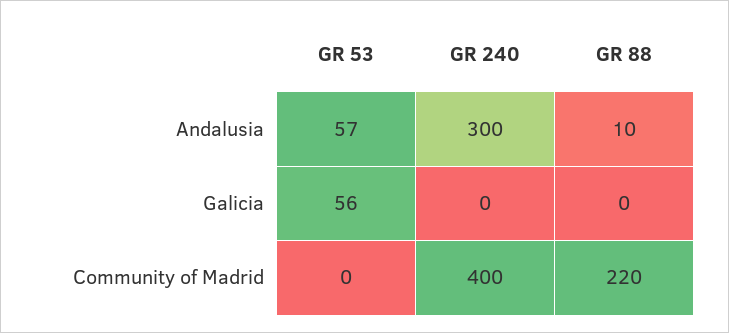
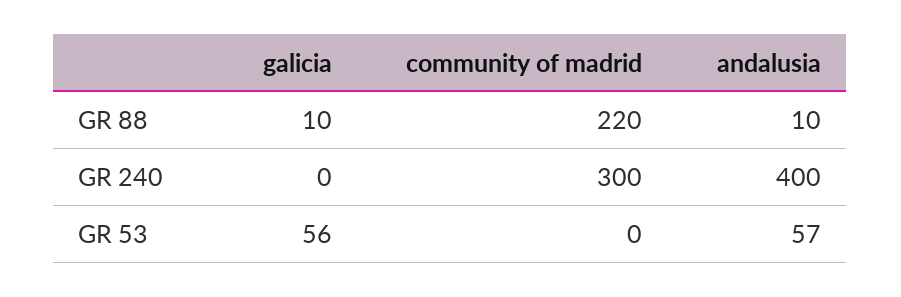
  {
    "GR 53": {
      "Andalusia": 57,
      "Galicia": 56,
      "Community of Madrid": 0
    },
    "GR 240": {
-     "Andalusia": 300,
+     "Andalusia": 400,
      "Galicia": 0,
-     "Community of Madrid": 400
+     "Community of Madrid": 300
    },
    "GR 88": {
      "Andalusia": 10,
-     "Galicia": 0,
+     "Galicia": 10,
      "Community of Madrid": 220
    }
  }

